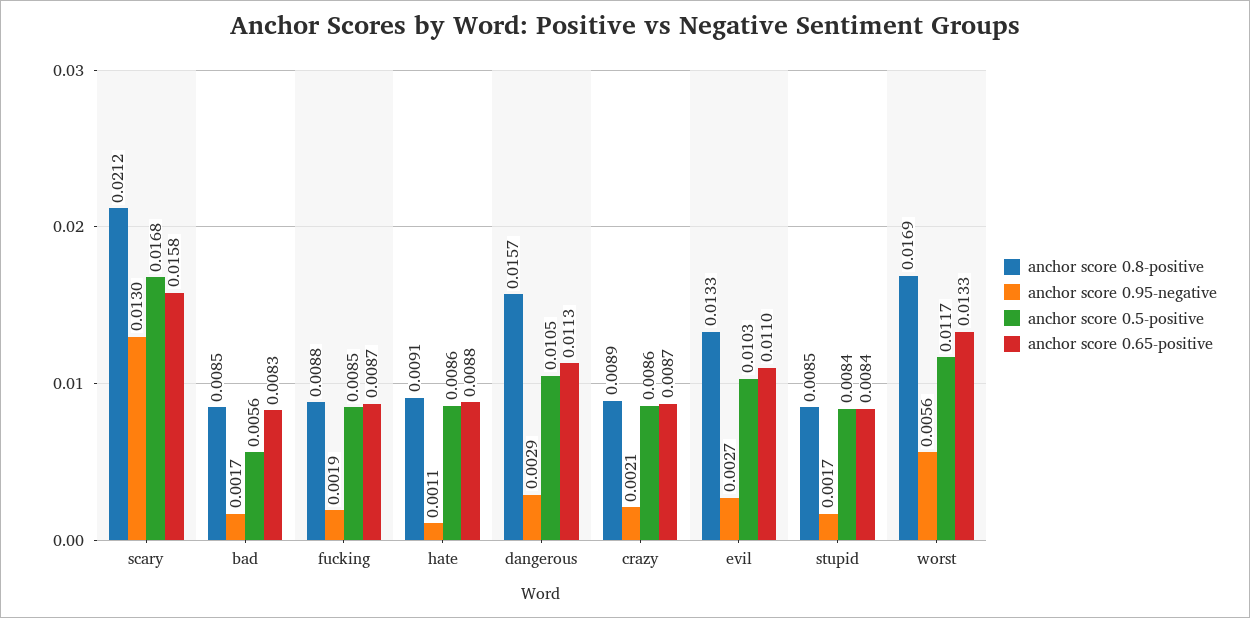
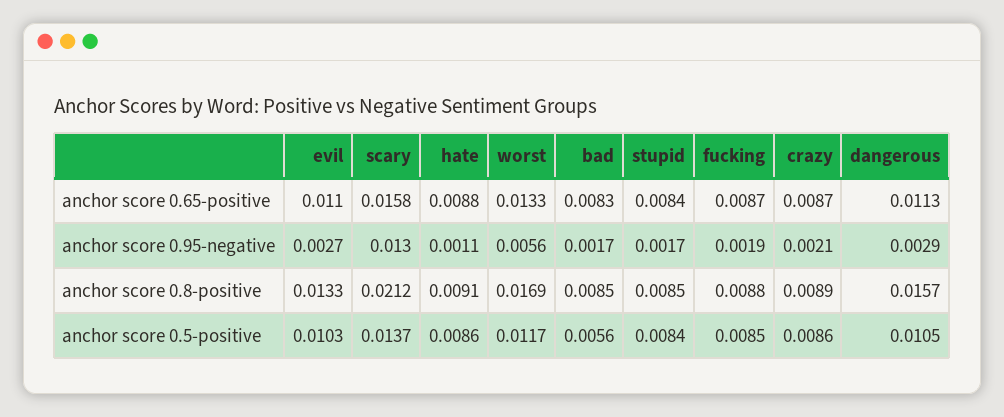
  {
    "anchor score 0.8-positive": {
      "scary": 0.0212,
      "bad": 0.0085,
      "fucking": 0.0088,
      "hate": 0.0091,
      "dangerous": 0.0157,
      "crazy": 0.0089,
      "evil": 0.0133,
      "stupid": 0.0085,
      "worst": 0.0169
    },
    "anchor score 0.95-negative": {
      "scary": 0.013,
      "bad": 0.0017,
      "fucking": 0.0019,
      "hate": 0.0011,
      "dangerous": 0.0029,
      "crazy": 0.0021,
      "evil": 0.0027,
      "stupid": 0.0017,
      "worst": 0.0056
    },
    "anchor score 0.5-positive": {
-     "scary": 0.0168,
+     "scary": 0.0137,
      "bad": 0.0056,
      "fucking": 0.0085,
      "hate": 0.0086,
      "dangerous": 0.0105,
      "crazy": 0.0086,
      "evil": 0.0103,
      "stupid": 0.0084,
      "worst": 0.0117
    },
    "anchor score 0.65-positive": {
      "scary": 0.0158,
      "bad": 0.0083,
      "fucking": 0.0087,
      "hate": 0.0088,
      "dangerous": 0.0113,
      "crazy": 0.0087,
      "evil": 0.011,
      "stupid": 0.0084,
      "worst": 0.0133
    }
  }

